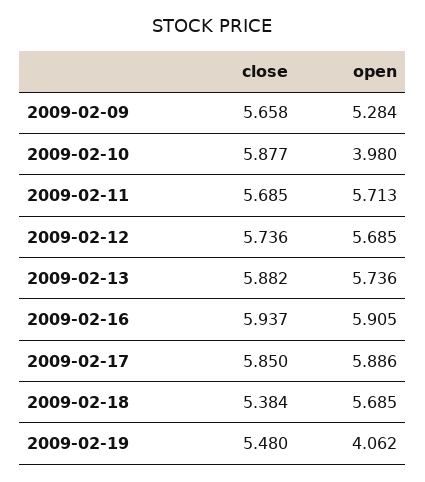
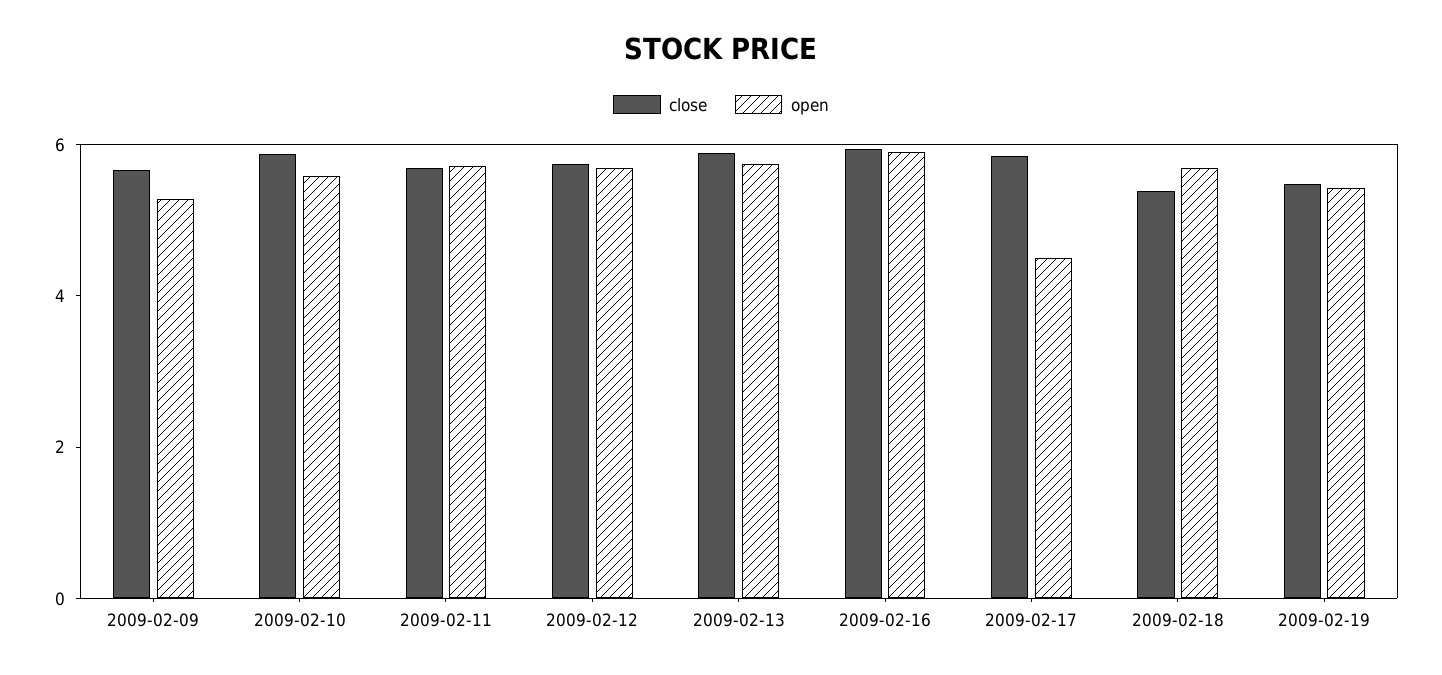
  {
    "close": {
      "2009-02-09": 5.658,
      "2009-02-10": 5.877,
      "2009-02-11": 5.685,
      "2009-02-12": 5.736,
      "2009-02-13": 5.882,
      "2009-02-16": 5.937,
      "2009-02-17": 5.85,
      "2009-02-18": 5.384,
      "2009-02-19": 5.48
    },
    "open": {
      "2009-02-09": 5.284,
-     "2009-02-10": 3.98,
+     "2009-02-10": 5.5,
      "2009-02-11": 5.713,
      "2009-02-12": 5.685,
      "2009-02-13": 5.736,
      "2009-02-16": 5.905,
-     "2009-02-17": 5.886,
+     "2009-02-17": 4.5,
      "2009-02-18": 5.685,
-     "2009-02-19": 4.062
+     "2009-02-19": 5.5
    }
  }

